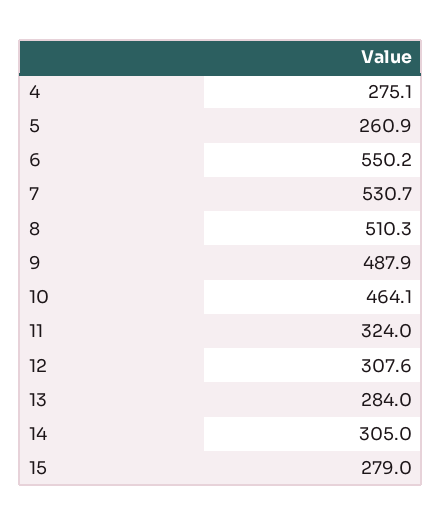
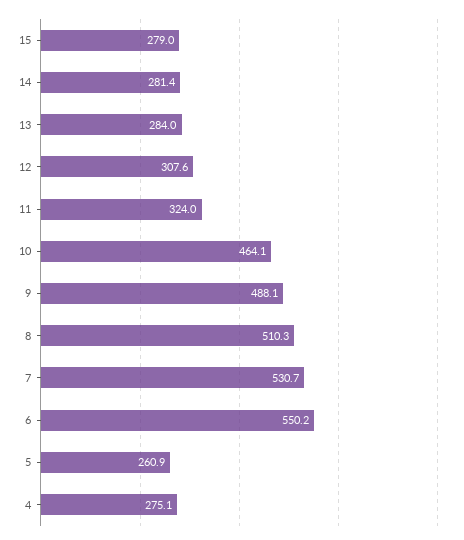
  {
    "4": 275.1,
    "5": 260.9,
    "6": 550.2,
    "7": 530.7,
    "8": 510.3,
-   "9": 487.9,
+   "9": 488.1,
    "10": 464.1,
    "11": 324,
    "12": 307.6,
    "13": 284,
-   "14": 305,
+   "14": 281.4,
    "15": 279
  }

